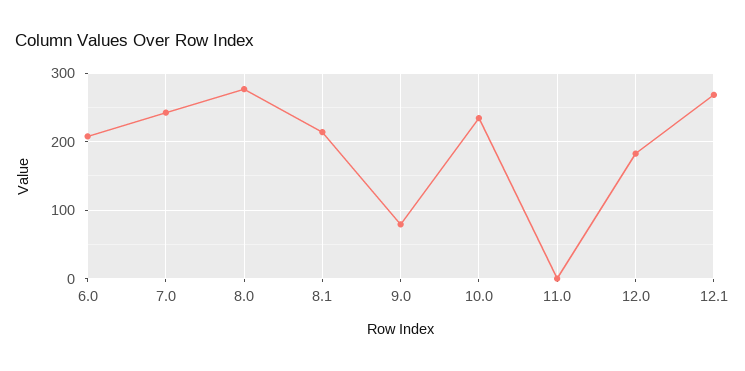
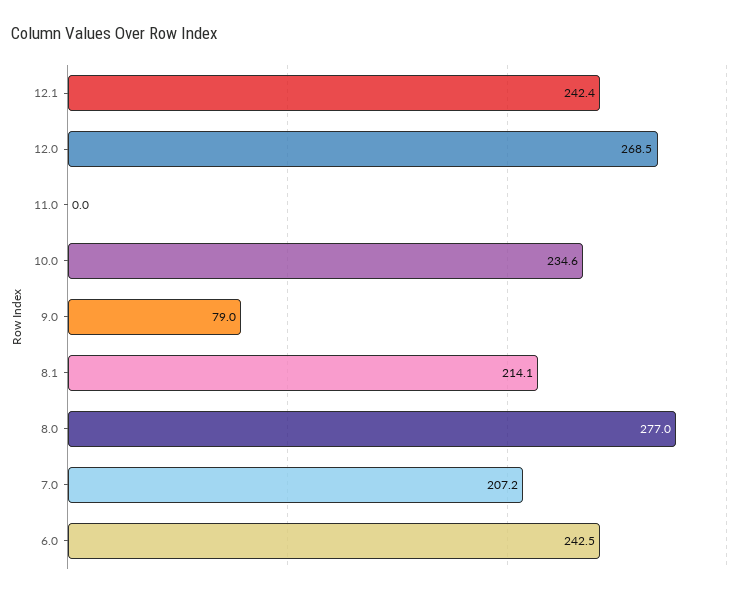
  {
-   "6.0": 210,
+   "6.0": 242.5,
-   "7.0": 240,
+   "7.0": 207.2,
    "8.0": 277,
    "8.1": 214.1,
    "9.0": 79,
    "10.0": 234.6,
    "11.0": 0,
-   "12.0": 180,
+   "12.0": 268.5,
-   "12.1": 270
+   "12.1": 242.4
  }

